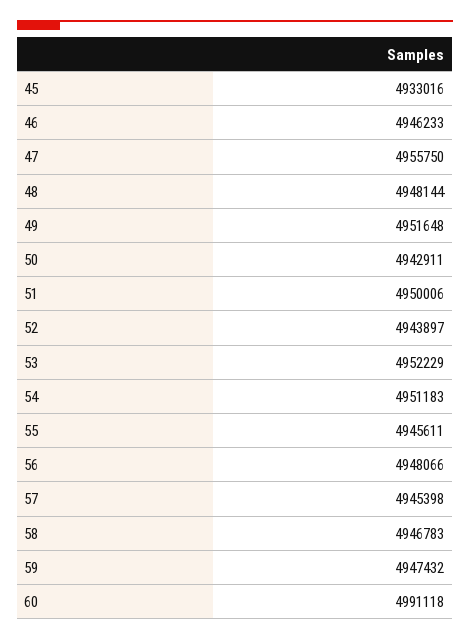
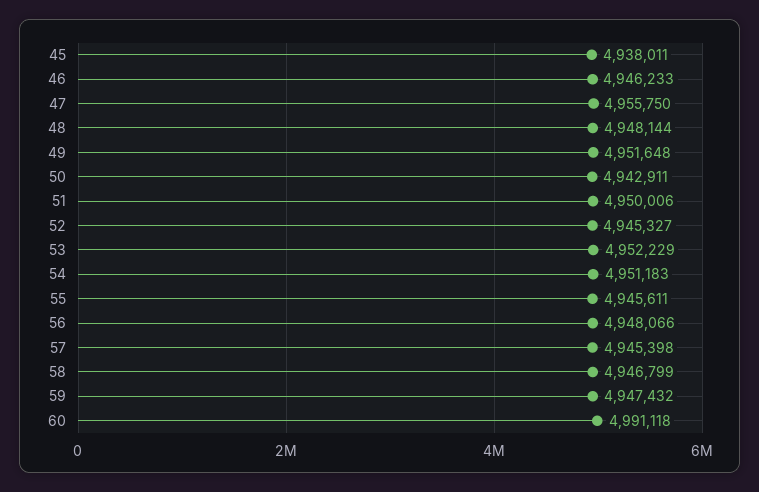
  {
-   "45": 4933016,
+   "45": 4938011,
    "46": 4946233,
    "47": 4955750,
    "48": 4948144,
    "49": 4951648,
    "50": 4942911,
    "51": 4950006,
-   "52": 4943897,
+   "52": 4945327,
    "53": 4952229,
    "54": 4951183,
    "55": 4945611,
    "56": 4948066,
    "57": 4945398,
-   "58": 4946783,
+   "58": 4946799,
    "59": 4947432,
    "60": 4991118
  }

